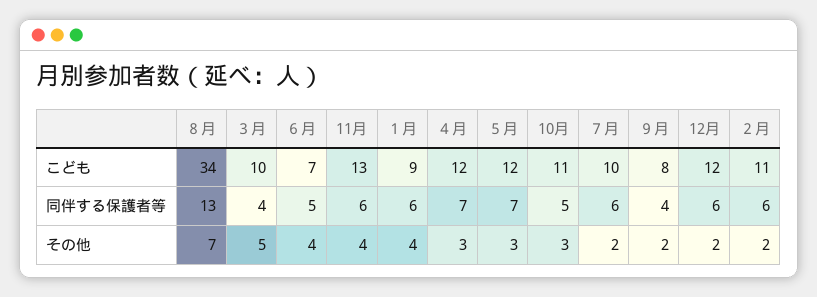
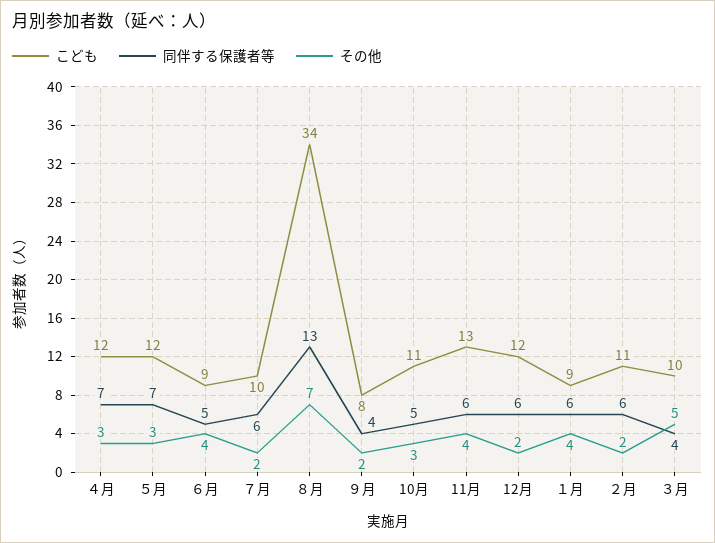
  {
    "こども": {
      "８月": 34,
      "３月": 10,
-     "６月": 7,
+     "６月": 9,
      "11月": 13,
      "１月": 9,
      "４月": 12,
      "５月": 12,
      "10月": 11,
      "７月": 10,
      "９月": 8,
      "12月": 12,
      "２月": 11
    },
    "同伴する保護者等": {
      "８月": 13,
      "３月": 4,
      "６月": 5,
      "11月": 6,
      "１月": 6,
      "４月": 7,
      "５月": 7,
      "10月": 5,
      "７月": 6,
      "９月": 4,
      "12月": 6,
      "２月": 6
    },
    "その他": {
      "８月": 7,
      "３月": 5,
      "６月": 4,
      "11月": 4,
      "１月": 4,
      "４月": 3,
      "５月": 3,
      "10月": 3,
      "７月": 2,
      "９月": 2,
      "12月": 2,
      "２月": 2
    }
  }

